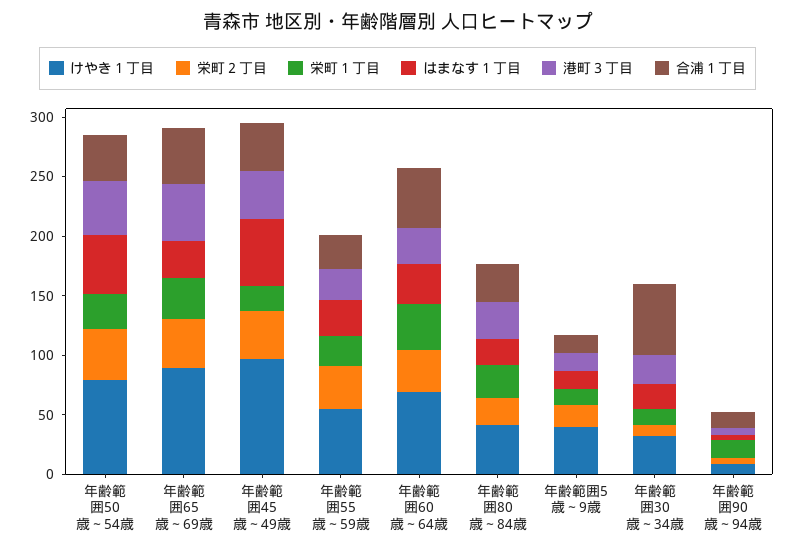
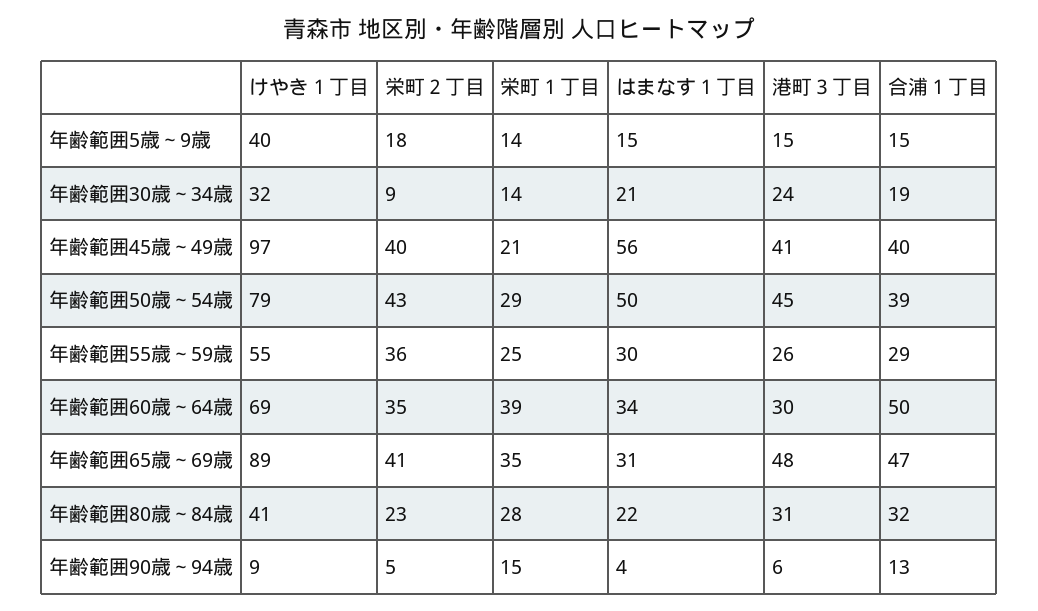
  {
    "けやき１丁目": {
      "年齢範囲50歳～54歳": 79,
      "年齢範囲65歳～69歳": 89,
      "年齢範囲45歳～49歳": 97,
      "年齢範囲55歳～59歳": 55,
      "年齢範囲60歳～64歳": 69,
      "年齢範囲80歳～84歳": 41,
      "年齢範囲5歳～9歳": 40,
      "年齢範囲30歳～34歳": 32,
      "年齢範囲90歳～94歳": 9
    },
    "栄町２丁目": {
      "年齢範囲50歳～54歳": 43,
      "年齢範囲65歳～69歳": 41,
      "年齢範囲45歳～49歳": 40,
      "年齢範囲55歳～59歳": 36,
      "年齢範囲60歳～64歳": 35,
      "年齢範囲80歳～84歳": 23,
      "年齢範囲5歳～9歳": 18,
      "年齢範囲30歳～34歳": 9,
      "年齢範囲90歳～94歳": 5
    },
    "栄町１丁目": {
      "年齢範囲50歳～54歳": 29,
      "年齢範囲65歳～69歳": 35,
      "年齢範囲45歳～49歳": 21,
      "年齢範囲55歳～59歳": 25,
      "年齢範囲60歳～64歳": 39,
      "年齢範囲80歳～84歳": 28,
      "年齢範囲5歳～9歳": 14,
      "年齢範囲30歳～34歳": 14,
      "年齢範囲90歳～94歳": 15
    },
    "はまなす１丁目": {
      "年齢範囲50歳～54歳": 50,
      "年齢範囲65歳～69歳": 31,
      "年齢範囲45歳～49歳": 56,
      "年齢範囲55歳～59歳": 30,
      "年齢範囲60歳～64歳": 34,
      "年齢範囲80歳～84歳": 22,
      "年齢範囲5歳～9歳": 15,
      "年齢範囲30歳～34歳": 21,
      "年齢範囲90歳～94歳": 4
    },
    "港町３丁目": {
      "年齢範囲50歳～54歳": 45,
      "年齢範囲65歳～69歳": 48,
      "年齢範囲45歳～49歳": 41,
      "年齢範囲55歳～59歳": 26,
      "年齢範囲60歳～64歳": 30,
      "年齢範囲80歳～84歳": 31,
      "年齢範囲5歳～9歳": 15,
      "年齢範囲30歳～34歳": 24,
      "年齢範囲90歳～94歳": 6
    },
    "合浦１丁目": {
      "年齢範囲50歳～54歳": 39,
      "年齢範囲65歳～69歳": 47,
      "年齢範囲45歳～49歳": 40,
      "年齢範囲55歳～59歳": 29,
      "年齢範囲60歳～64歳": 50,
      "年齢範囲80歳～84歳": 32,
      "年齢範囲5歳～9歳": 15,
-     "年齢範囲30歳～34歳": 60,
+     "年齢範囲30歳～34歳": 19,
      "年齢範囲90歳～94歳": 13
    }
  }

